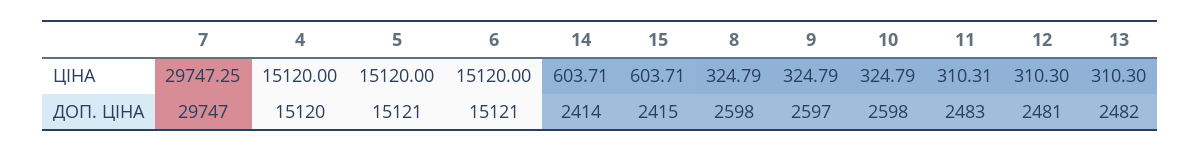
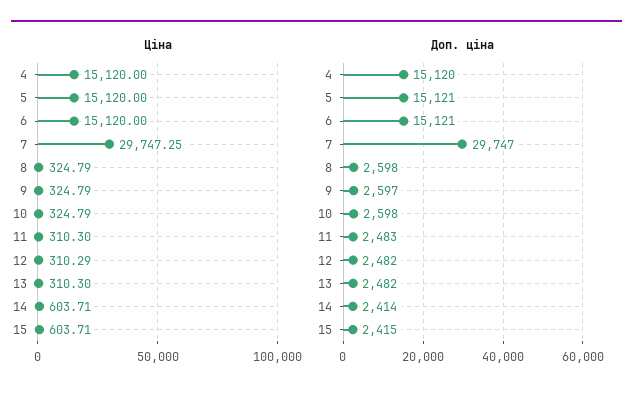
  {
    "ЦІНА": {
      "7": 29747.25,
      "4": 15120,
      "5": 15120,
      "6": 15120,
      "14": 603.71,
      "15": 603.71,
      "8": 324.79,
      "9": 324.79,
      "10": 324.79,
-     "11": 310.31,
+     "11": 310.3,
-     "12": 310.3,
+     "12": 310.29,
      "13": 310.3
    },
    "ДОП. ЦІНА": {
      "7": 29747,
      "4": 15120,
      "5": 15121,
      "6": 15121,
      "14": 2414,
      "15": 2415,
      "8": 2598,
      "9": 2597,
      "10": 2598,
      "11": 2483,
-     "12": 2481,
+     "12": 2482,
      "13": 2482
    }
  }

